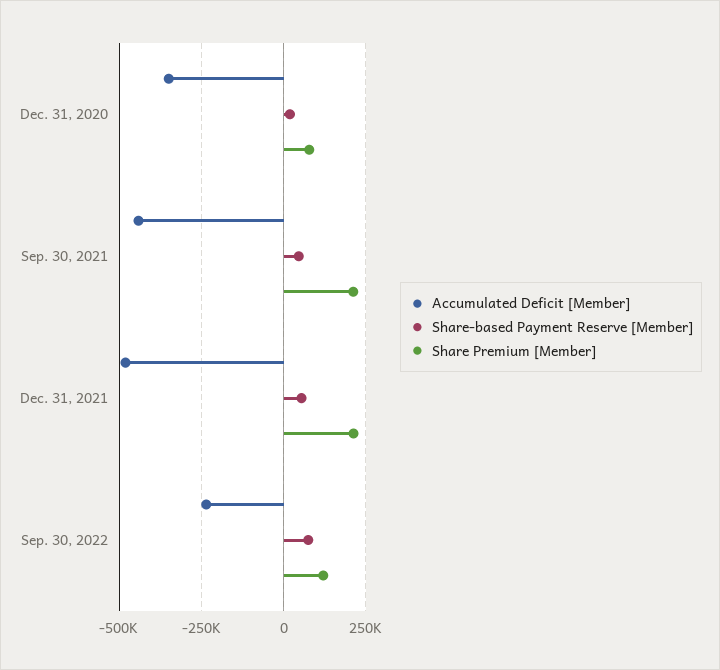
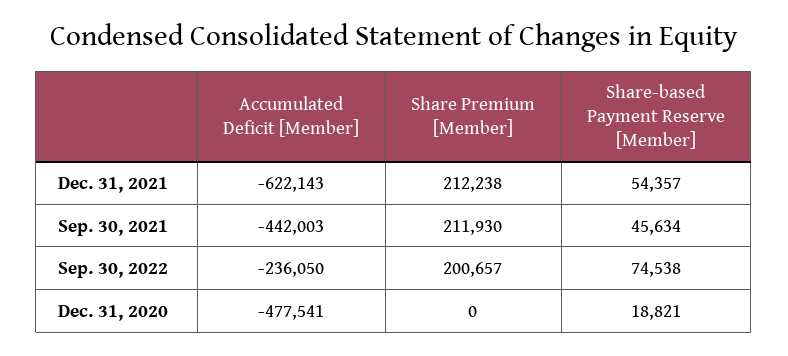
  {
    "Accumulated Deficit [Member]": {
-     "Dec. 31, 2020": -350000,
+     "Dec. 31, 2020": -477541,
      "Sep. 30, 2021": -442003,
-     "Dec. 31, 2021": -475000,
+     "Dec. 31, 2021": -622143,
      "Sep. 30, 2022": -236050
    },
    "Share-based Payment Reserve [Member]": {
      "Dec. 31, 2020": 18821,
      "Sep. 30, 2021": 45634,
      "Dec. 31, 2021": 54357,
      "Sep. 30, 2022": 74538
    },
    "Share Premium [Member]": {
-     "Dec. 31, 2020": 75000,
+     "Dec. 31, 2020": 0,
      "Sep. 30, 2021": 211930,
      "Dec. 31, 2021": 212238,
-     "Sep. 30, 2022": 125000
+     "Sep. 30, 2022": 200657
    }
  }

